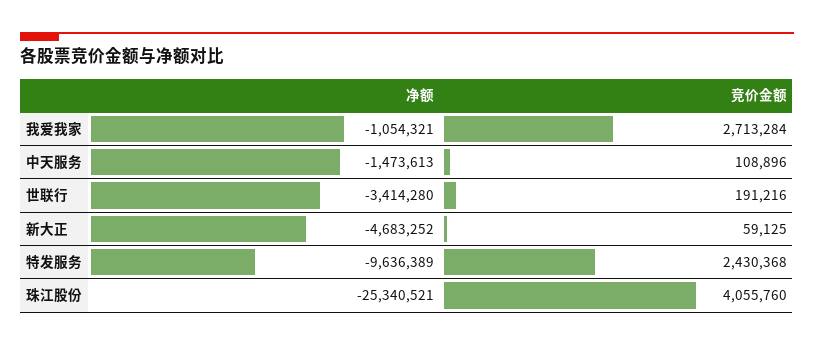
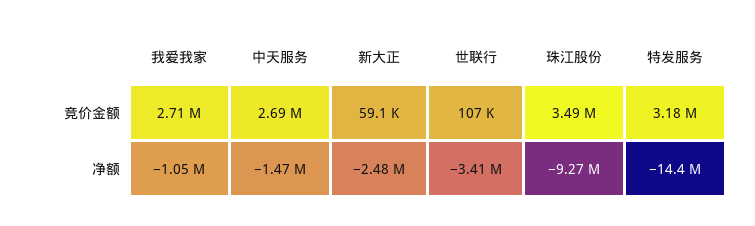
  {
    "净额": {
      "我爱我家": -1054321,
      "中天服务": -1473613,
      "世联行": -3414280,
-     "新大正": -4683252,
+     "新大正": -2480000,
-     "特发服务": -9636389,
+     "特发服务": -14400000,
-     "珠江股份": -25340521
+     "珠江股份": -9270000
    },
    "竞价金额": {
      "我爱我家": 2713284,
-     "中天服务": 108896,
+     "中天服务": 2690000,
-     "世联行": 191216,
+     "世联行": 107000,
      "新大正": 59125,
-     "特发服务": 2430368,
+     "特发服务": 3180000,
-     "珠江股份": 4055760
+     "珠江股份": 3490000
    }
  }

